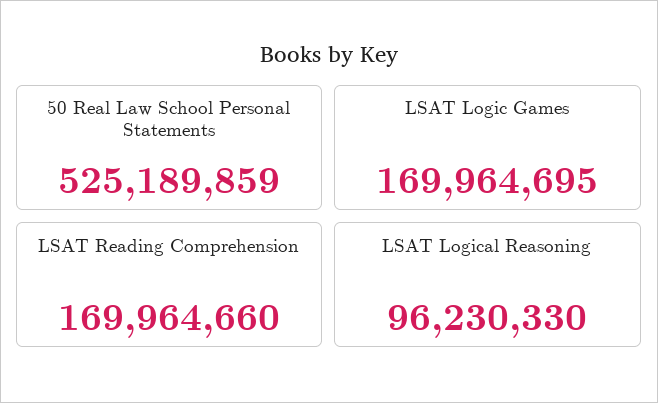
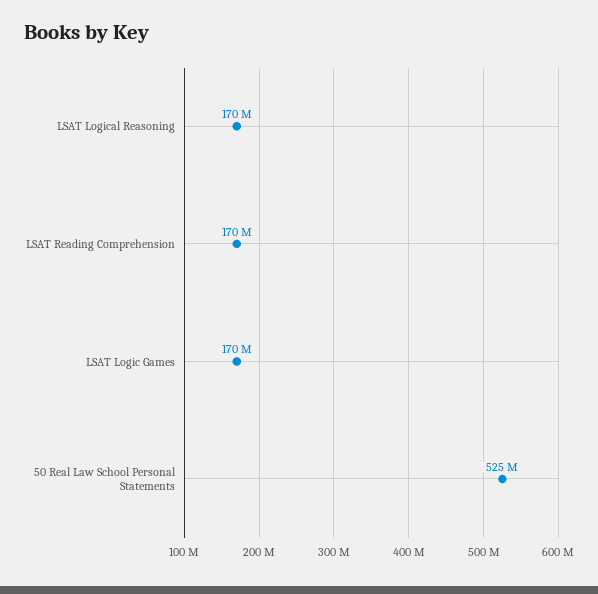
  {
    "50 Real Law School Personal Statements": 525189859,
    "LSAT Logic Games": 169964695,
    "LSAT Reading Comprehension": 169964660,
-   "LSAT Logical Reasoning": 96230330
+   "LSAT Logical Reasoning": 170000000
  }

